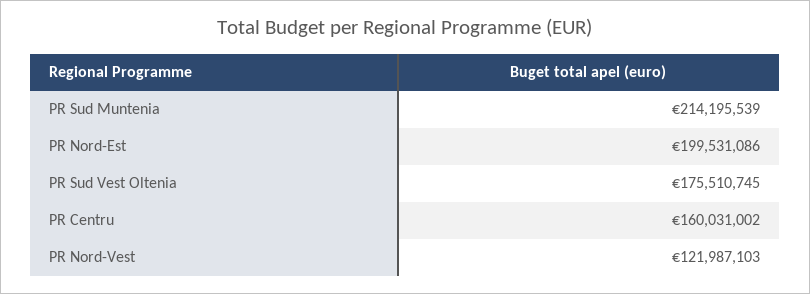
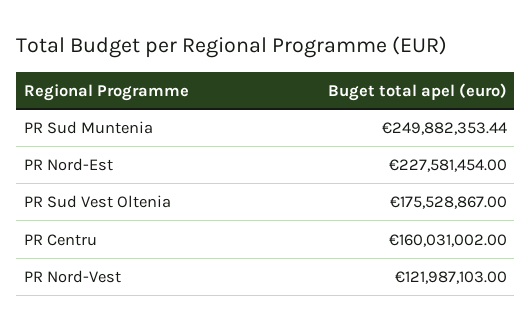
  {
-   "PR Sud Muntenia": 214195539,
+   "PR Sud Muntenia": 249882353.44,
-   "PR Nord-Est": 199531086,
+   "PR Nord-Est": 227581454,
-   "PR Sud Vest Oltenia": 175510745,
+   "PR Sud Vest Oltenia": 175528867,
    "PR Centru": 160031002,
    "PR Nord-Vest": 121987103
  }

